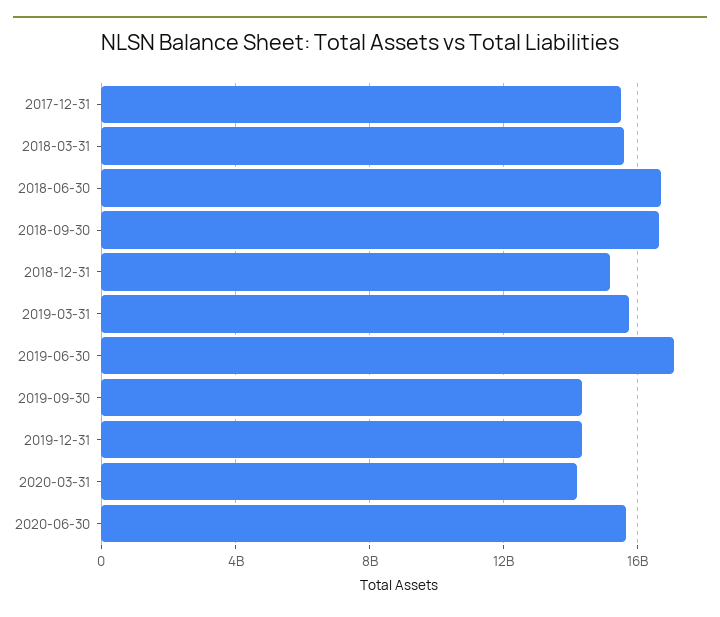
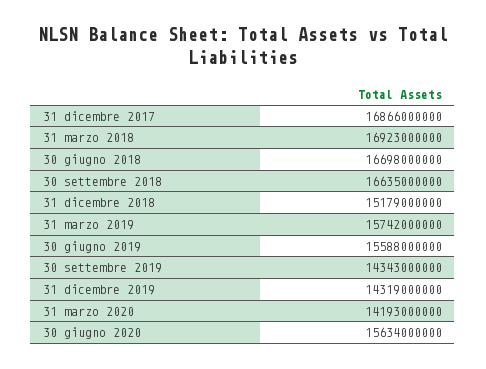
  {
-   "2017-12-31": 15500000000,
+   "2017-12-31": 16866000000,
-   "2018-03-31": 15500000000,
+   "2018-03-31": 16923000000,
    "2018-06-30": 16698000000,
    "2018-09-30": 16635000000,
    "2018-12-31": 15179000000,
    "2019-03-31": 15742000000,
-   "2019-06-30": 17000000000,
+   "2019-06-30": 15588000000,
    "2019-09-30": 14343000000,
    "2019-12-31": 14319000000,
    "2020-03-31": 14193000000,
    "2020-06-30": 15634000000
  }

